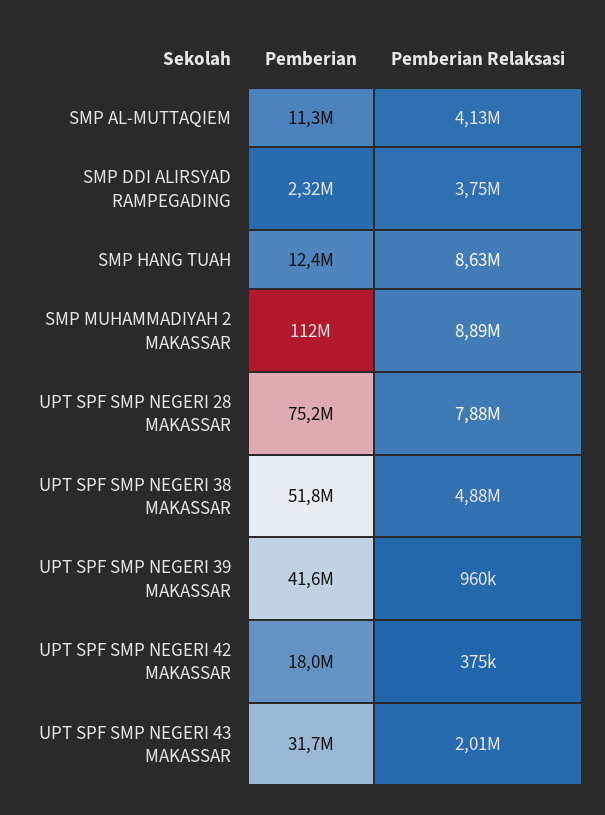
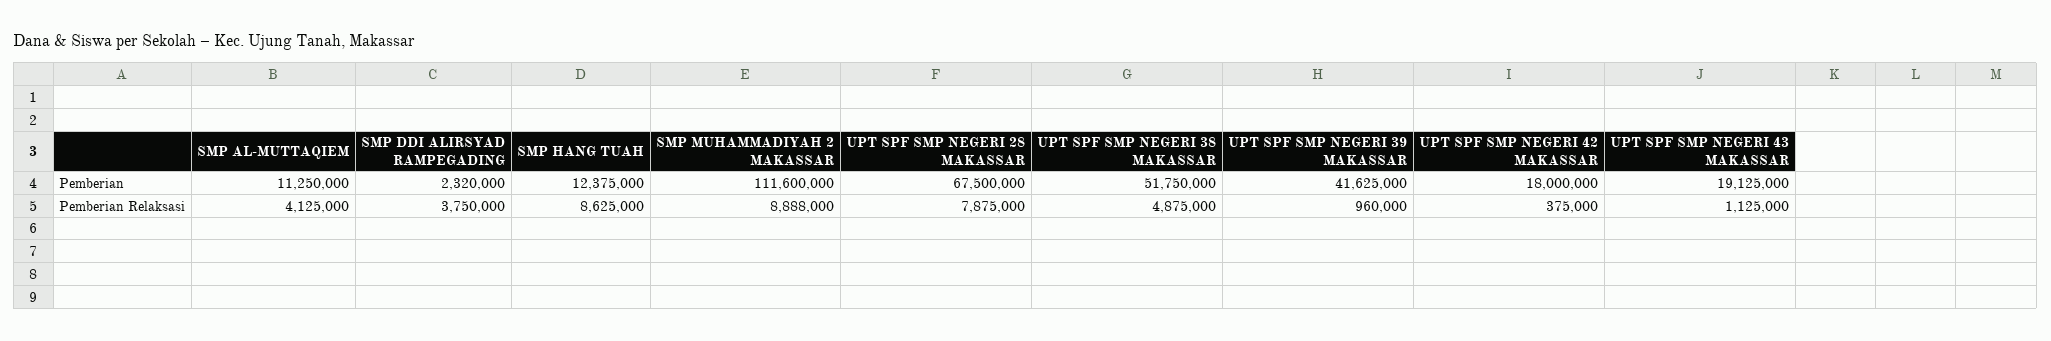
  {
    "Pemberian": {
      "SMP AL-MUTTAQIEM": 11250000,
      "SMP DDI ALIRSYAD RAMPEGADING": 2320000,
      "SMP HANG TUAH": 12375000,
      "SMP MUHAMMADIYAH 2 MAKASSAR": 111600000,
-     "UPT SPF SMP NEGERI 28 MAKASSAR": 75200000,
+     "UPT SPF SMP NEGERI 28 MAKASSAR": 67500000,
      "UPT SPF SMP NEGERI 38 MAKASSAR": 51750000,
      "UPT SPF SMP NEGERI 39 MAKASSAR": 41625000,
      "UPT SPF SMP NEGERI 42 MAKASSAR": 18000000,
-     "UPT SPF SMP NEGERI 43 MAKASSAR": 31700000
+     "UPT SPF SMP NEGERI 43 MAKASSAR": 19125000
    },
    "Pemberian Relaksasi": {
      "SMP AL-MUTTAQIEM": 4125000,
      "SMP DDI ALIRSYAD RAMPEGADING": 3750000,
      "SMP HANG TUAH": 8625000,
      "SMP MUHAMMADIYAH 2 MAKASSAR": 8888000,
      "UPT SPF SMP NEGERI 28 MAKASSAR": 7875000,
      "UPT SPF SMP NEGERI 38 MAKASSAR": 4875000,
      "UPT SPF SMP NEGERI 39 MAKASSAR": 960000,
      "UPT SPF SMP NEGERI 42 MAKASSAR": 375000,
-     "UPT SPF SMP NEGERI 43 MAKASSAR": 2010000
+     "UPT SPF SMP NEGERI 43 MAKASSAR": 1125000
    }
  }

